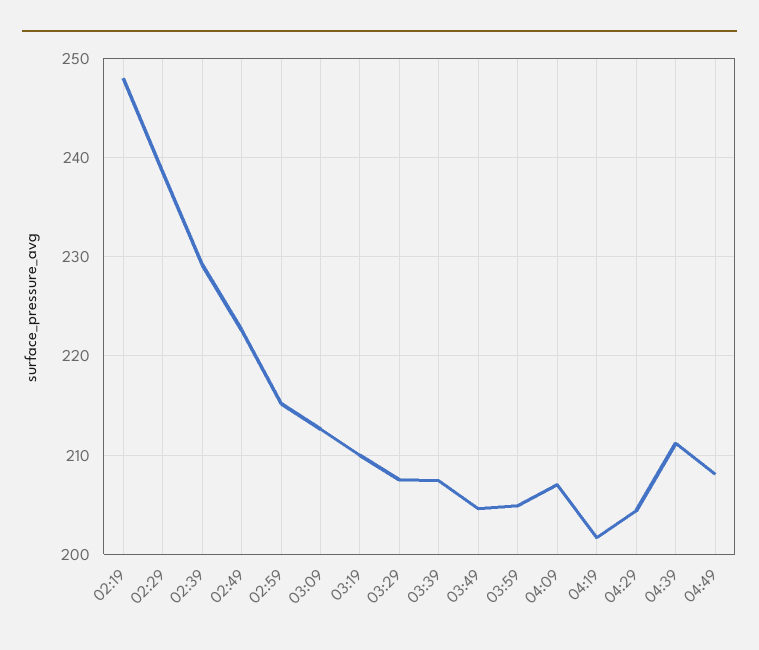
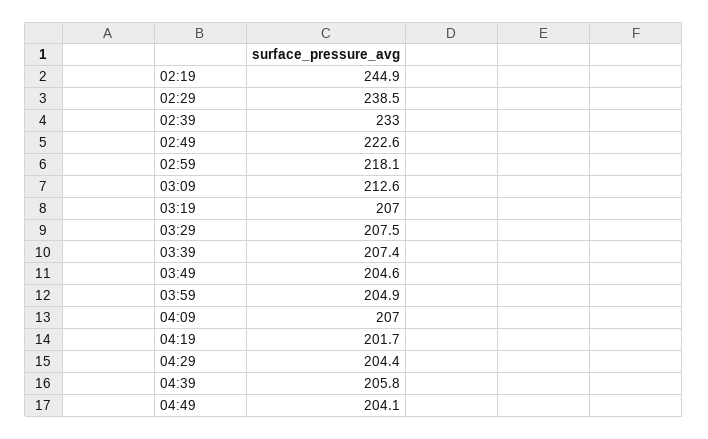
  {
-   "02:19": 248,
+   "02:19": 244.9,
    "02:29": 238.5,
-   "02:39": 229,
+   "02:39": 233,
    "02:49": 222.6,
-   "02:59": 215,
+   "02:59": 218.1,
    "03:09": 212.6,
-   "03:19": 210,
+   "03:19": 207,
    "03:29": 207.5,
    "03:39": 207.4,
    "03:49": 204.6,
    "03:59": 204.9,
    "04:09": 207,
    "04:19": 201.7,
    "04:29": 204.4,
-   "04:39": 211,
+   "04:39": 205.8,
-   "04:49": 208
+   "04:49": 204.1
  }

